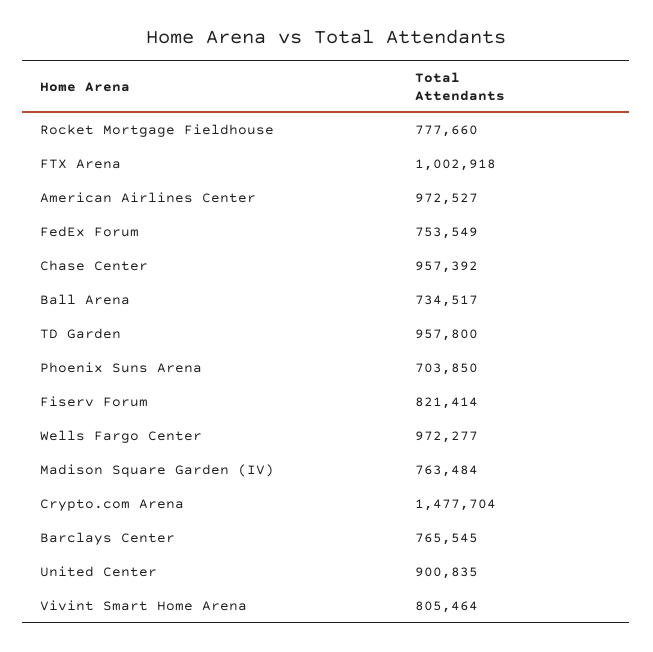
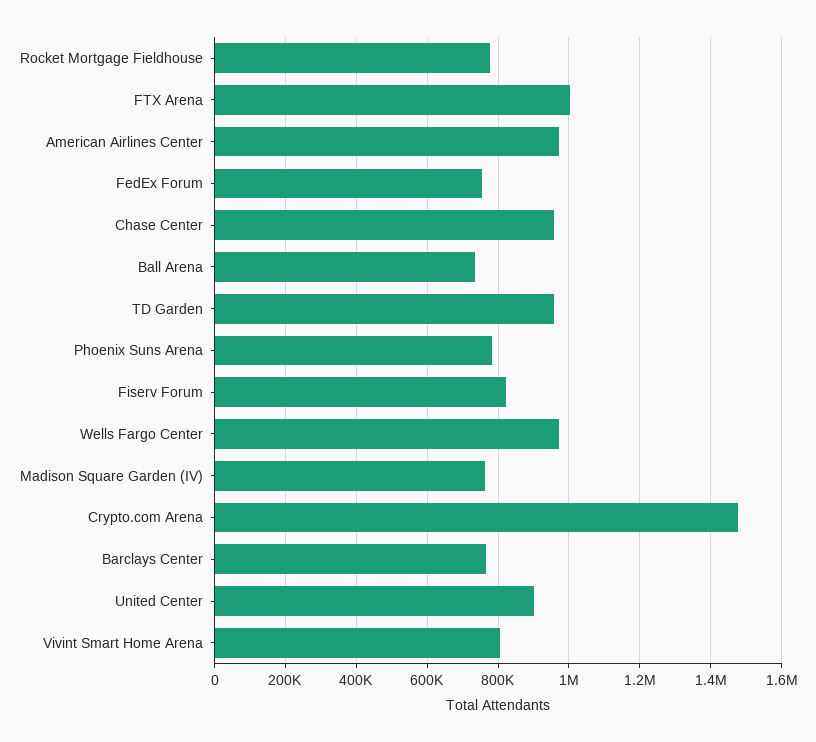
  {
    "Rocket Mortgage Fieldhouse": 777660,
    "FTX Arena": 1002918,
    "American Airlines Center": 972527,
    "FedEx Forum": 753549,
    "Chase Center": 957392,
    "Ball Arena": 734517,
    "TD Garden": 957800,
-   "Phoenix Suns Arena": 703850,
+   "Phoenix Suns Arena": 780000,
    "Fiserv Forum": 821414,
    "Wells Fargo Center": 972277,
    "Madison Square Garden (IV)": 763484,
    "Crypto.com Arena": 1477704,
    "Barclays Center": 765545,
    "United Center": 900835,
    "Vivint Smart Home Arena": 805464
  }

